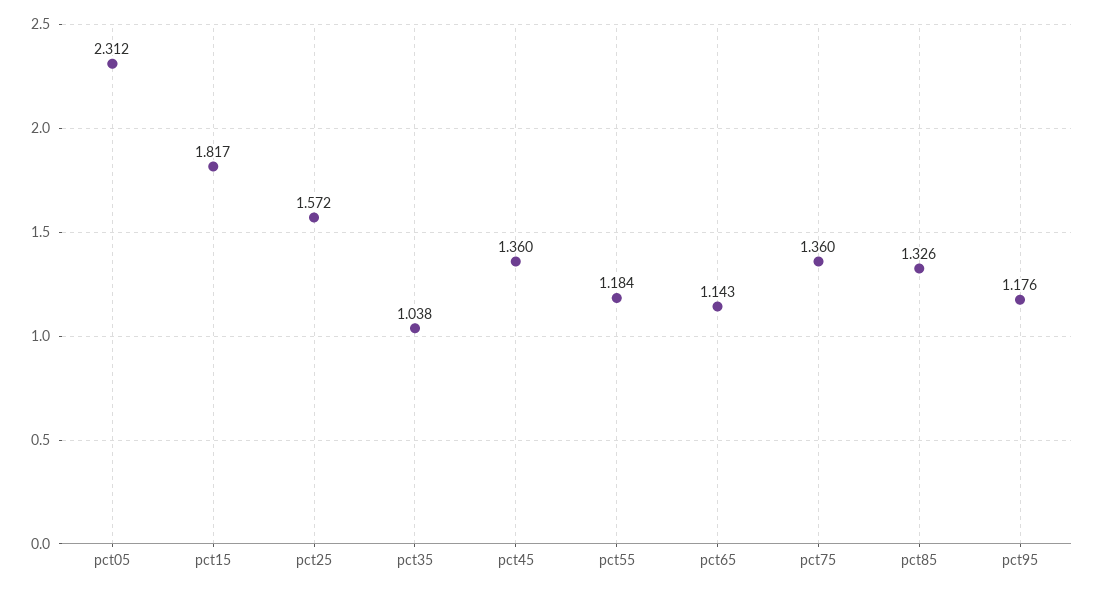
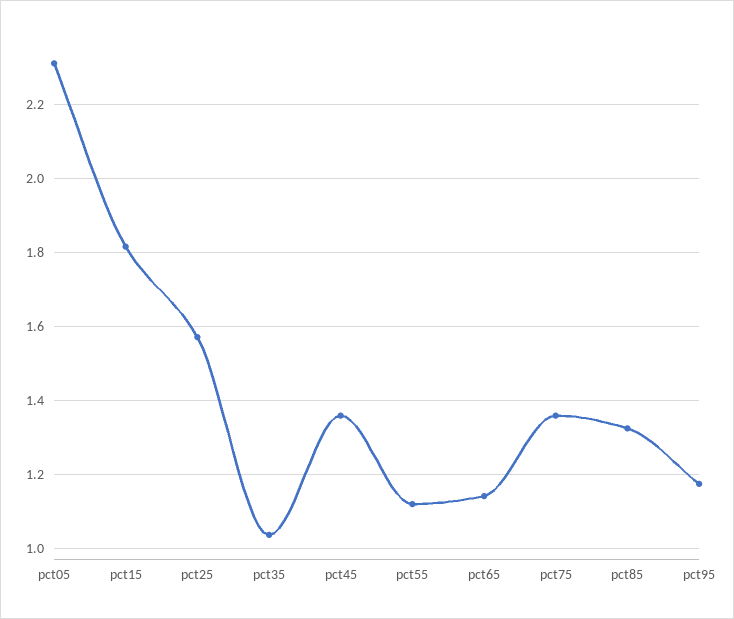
  {
    "pct05": 2.312,
    "pct15": 1.817,
    "pct25": 1.572,
    "pct35": 1.038,
    "pct45": 1.36,
-   "pct55": 1.184,
+   "pct55": 1.12,
    "pct65": 1.143,
    "pct75": 1.36,
    "pct85": 1.326,
    "pct95": 1.176
  }

